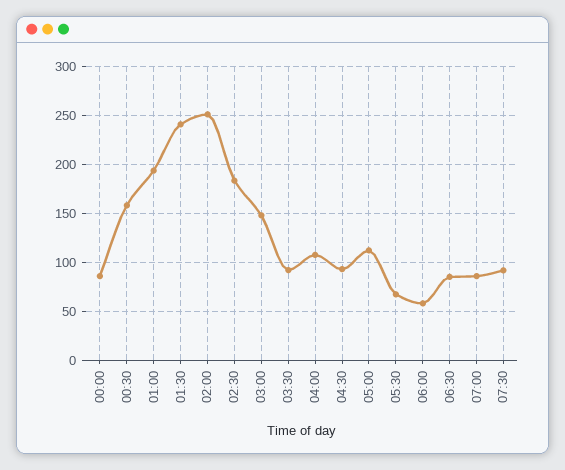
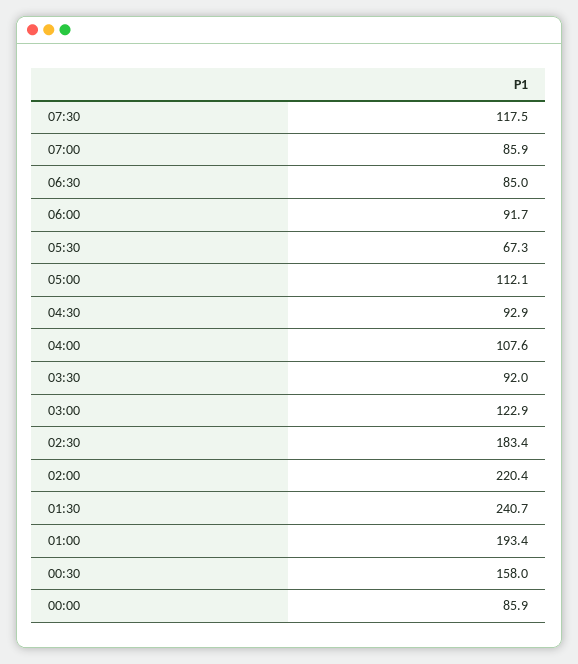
  {
    "00:00": 85.9,
    "00:30": 158,
    "01:00": 193.4,
    "01:30": 240.7,
-   "02:00": 250,
+   "02:00": 220.4,
    "02:30": 183.4,
-   "03:00": 150,
+   "03:00": 122.9,
    "03:30": 92,
    "04:00": 107.6,
    "04:30": 92.9,
    "05:00": 112.1,
    "05:30": 67.3,
-   "06:00": 60,
+   "06:00": 91.7,
    "06:30": 85,
    "07:00": 85.9,
-   "07:30": 90
+   "07:30": 117.5
  }

